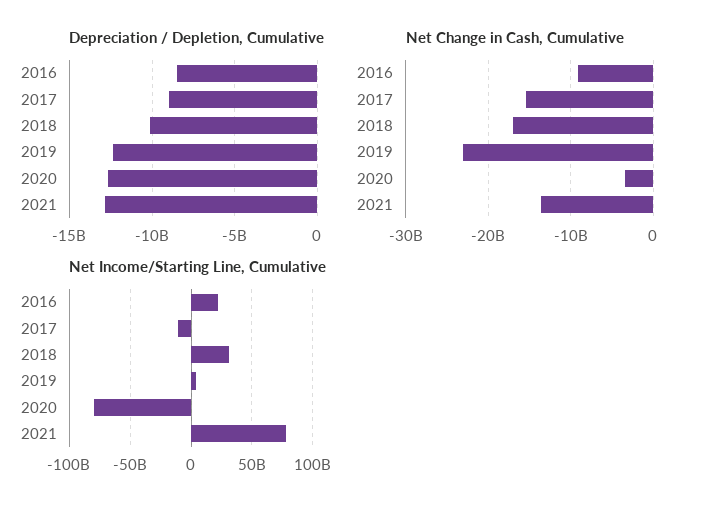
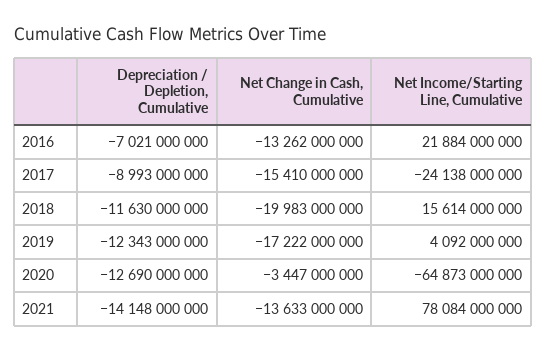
  {
    "Depreciation / Depletion, Cumulative": {
-     "2016": -8500000000,
+     "2016": -7021000000,
      "2017": -8993000000,
-     "2018": -10000000000,
+     "2018": -11630000000,
      "2019": -12343000000,
      "2020": -12690000000,
-     "2021": -13000000000
+     "2021": -14148000000
    },
    "Net Change in Cash, Cumulative": {
-     "2016": -9000000000,
+     "2016": -13262000000,
      "2017": -15410000000,
-     "2018": -17000000000,
+     "2018": -19983000000,
-     "2019": -23000000000,
+     "2019": -17222000000,
      "2020": -3447000000,
      "2021": -13633000000
    },
    "Net Income/Starting Line, Cumulative": {
      "2016": 21884000000,
-     "2017": -10000000000,
+     "2017": -24138000000,
-     "2018": 30000000000,
+     "2018": 15614000000,
      "2019": 4092000000,
-     "2020": -80000000000,
+     "2020": -64873000000,
      "2021": 78084000000
    }
  }

